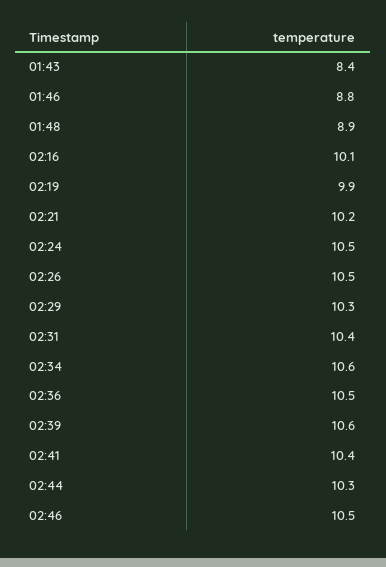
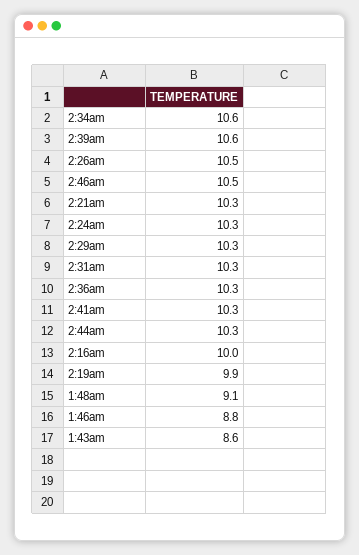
  {
-   "01:43": 8.4,
+   "01:43": 8.6,
    "01:46": 8.8,
-   "01:48": 8.9,
+   "01:48": 9.1,
-   "02:16": 10.1,
+   "02:16": 10,
    "02:19": 9.9,
-   "02:21": 10.2,
+   "02:21": 10.3,
-   "02:24": 10.5,
+   "02:24": 10.3,
    "02:26": 10.5,
    "02:29": 10.3,
-   "02:31": 10.4,
+   "02:31": 10.3,
    "02:34": 10.6,
-   "02:36": 10.5,
+   "02:36": 10.3,
    "02:39": 10.6,
-   "02:41": 10.4,
+   "02:41": 10.3,
    "02:44": 10.3,
    "02:46": 10.5
  }

